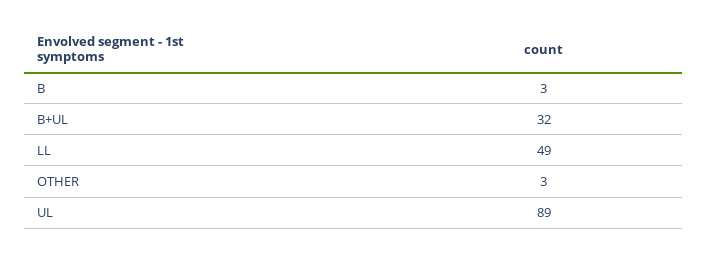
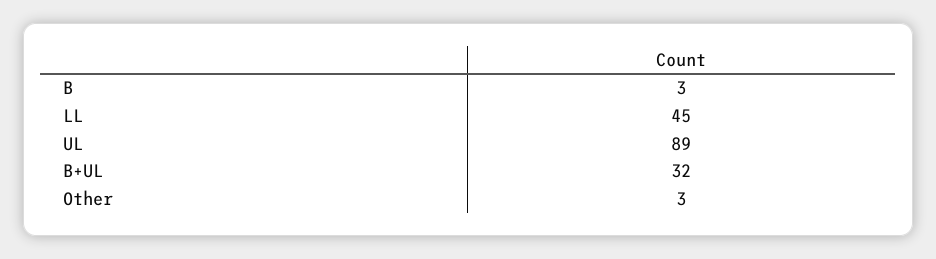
  {
    "B": 3,
    "B+UL": 32,
-   "LL": 49,
+   "LL": 45,
    "OTHER": 3,
    "UL": 89
  }

